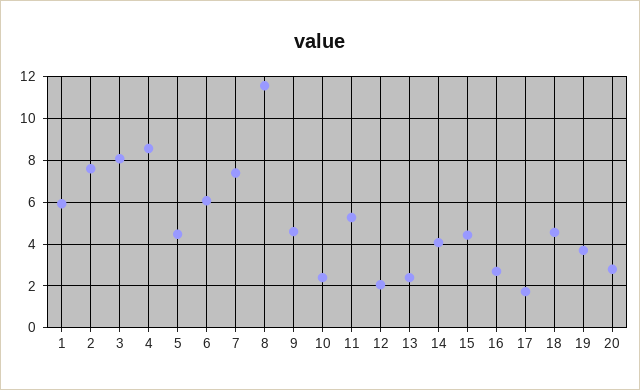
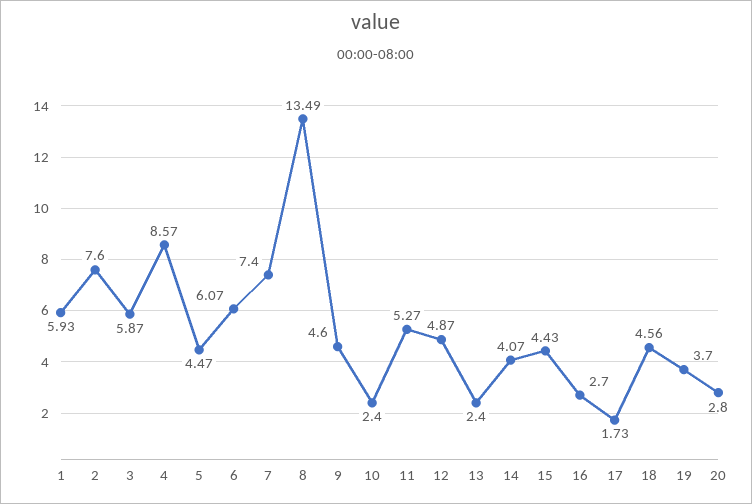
  {
    "1": 5.93,
    "2": 7.6,
-   "3": 8,
+   "3": 5.87,
    "4": 8.57,
    "5": 4.47,
    "6": 6.07,
    "7": 7.4,
-   "8": 11.5,
+   "8": 13.49,
    "9": 4.6,
    "10": 2.4,
    "11": 5.27,
-   "12": 2,
+   "12": 4.87,
    "13": 2.4,
    "14": 4.07,
    "15": 4.43,
    "16": 2.7,
    "17": 1.73,
    "18": 4.56,
    "19": 3.7,
    "20": 2.8
  }

